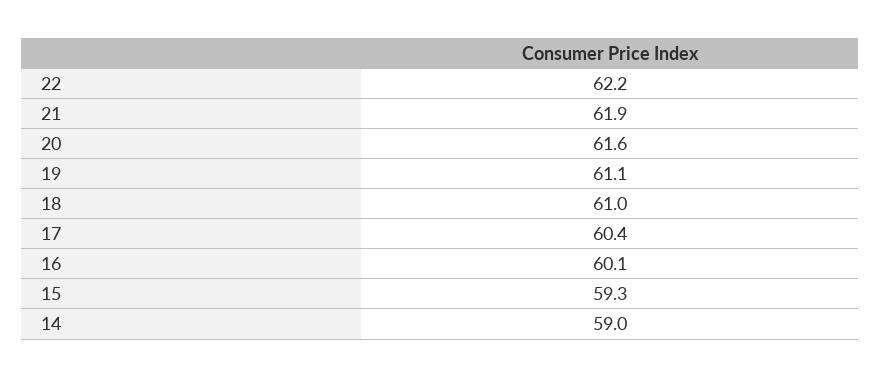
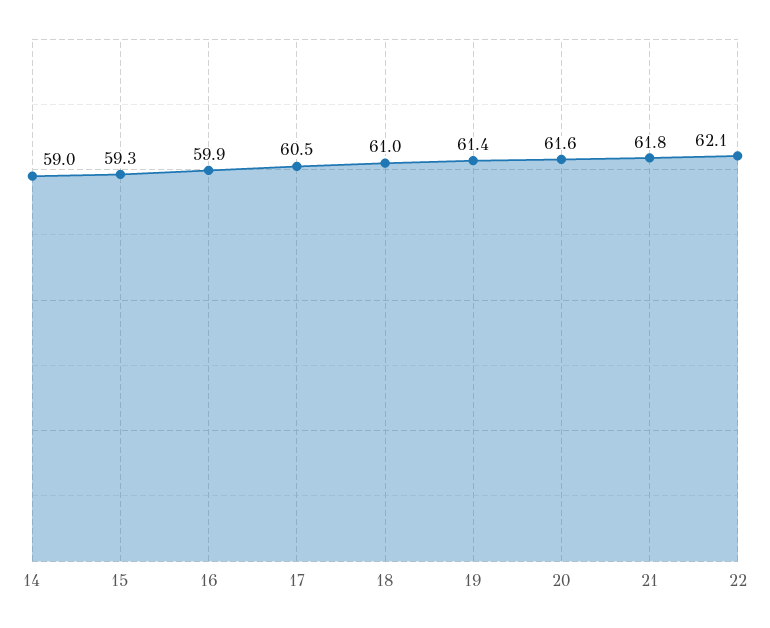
  {
-   "22": 62.2,
+   "22": 62.1,
-   "21": 61.9,
+   "21": 61.8,
    "20": 61.6,
-   "19": 61.1,
+   "19": 61.4,
    "18": 61,
-   "17": 60.4,
+   "17": 60.5,
-   "16": 60.1,
+   "16": 59.9,
    "15": 59.3,
    "14": 59
  }

